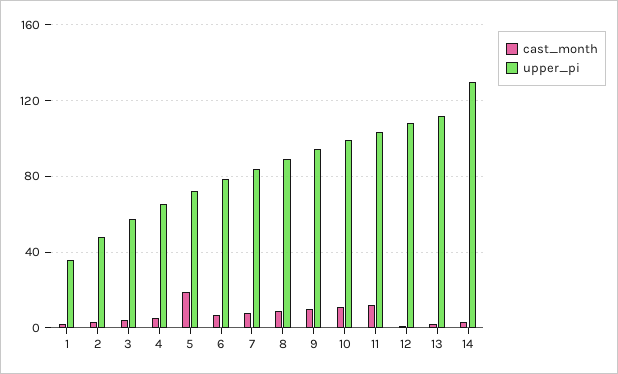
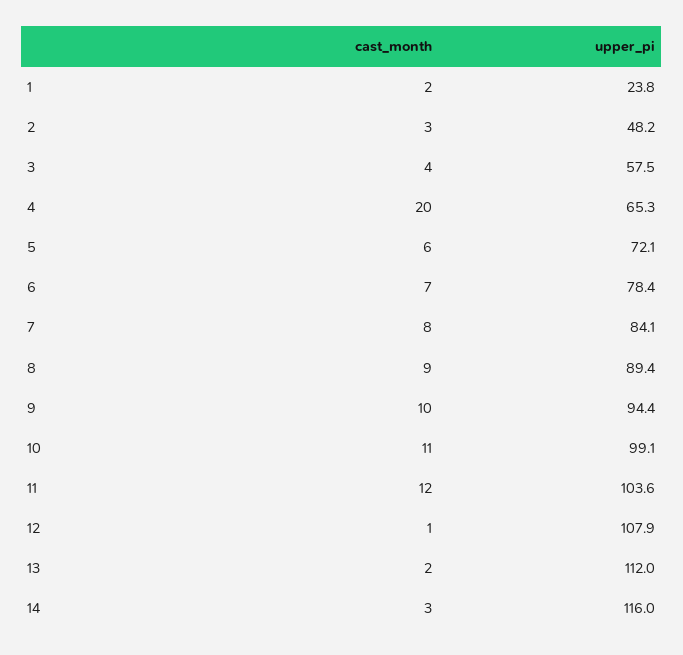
  {
    "cast_month": {
      "1": 2,
      "2": 3,
      "3": 4,
-     "4": 5,
+     "4": 20,
-     "5": 20,
+     "5": 6,
      "6": 7,
      "7": 8,
      "8": 9,
      "9": 10,
      "10": 11,
      "11": 12,
      "12": 1,
      "13": 2,
      "14": 3
    },
    "upper_pi": {
-     "1": 35,
+     "1": 23.8,
      "2": 48.2,
      "3": 57.5,
      "4": 65.3,
      "5": 72.1,
      "6": 78.4,
      "7": 84.1,
      "8": 89.4,
      "9": 94.4,
      "10": 99.1,
      "11": 103.6,
      "12": 107.9,
      "13": 112,
-     "14": 130
+     "14": 116
    }
  }

